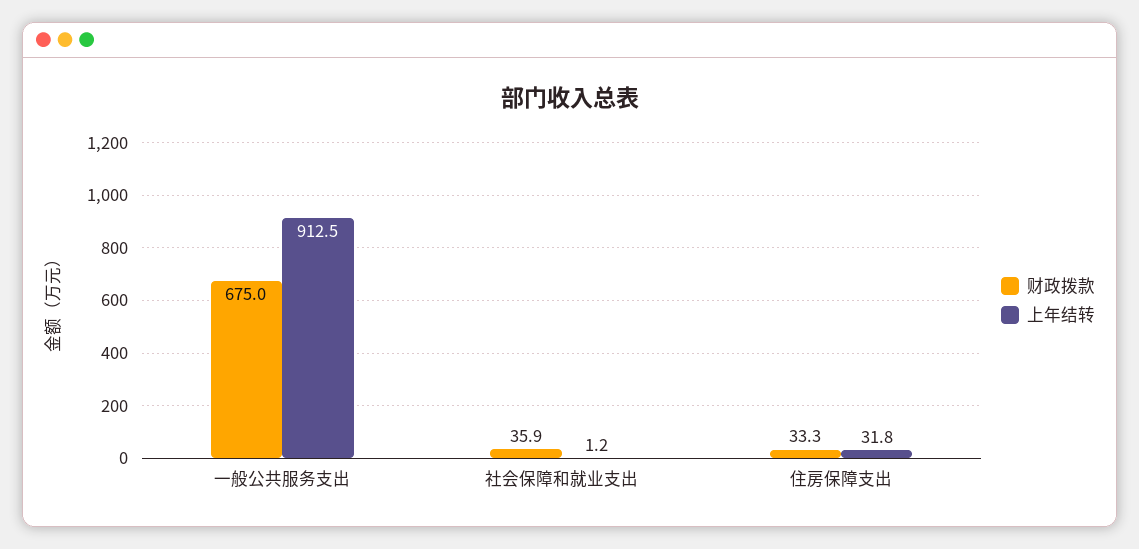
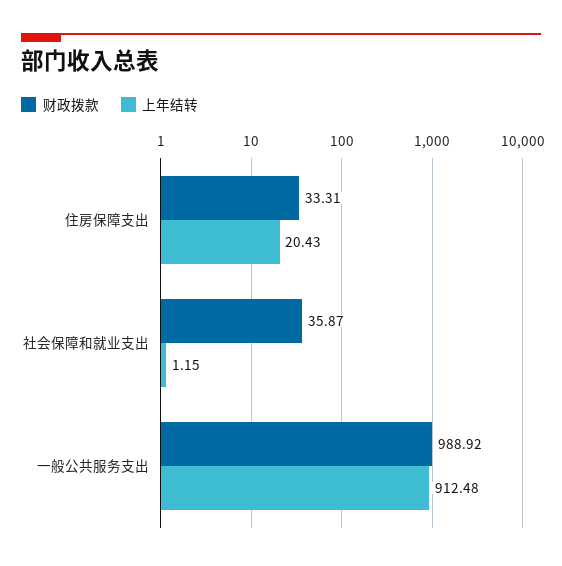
  {
    "财政拨款": {
-     "一般公共服务支出": 675,
+     "一般公共服务支出": 988.92,
      "社会保障和就业支出": 35.87,
      "住房保障支出": 33.31
    },
    "上年结转": {
      "一般公共服务支出": 912.48,
      "社会保障和就业支出": 1.15,
-     "住房保障支出": 31.8
+     "住房保障支出": 20.43
    }
  }

